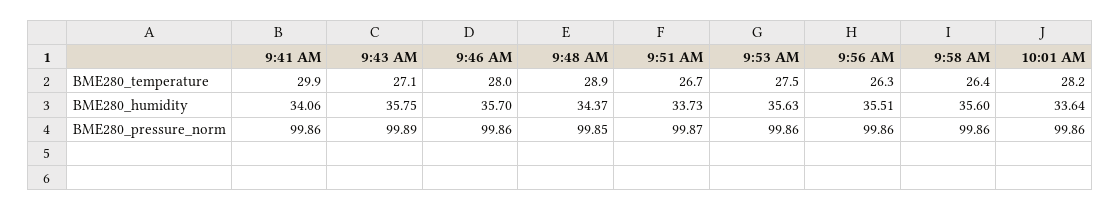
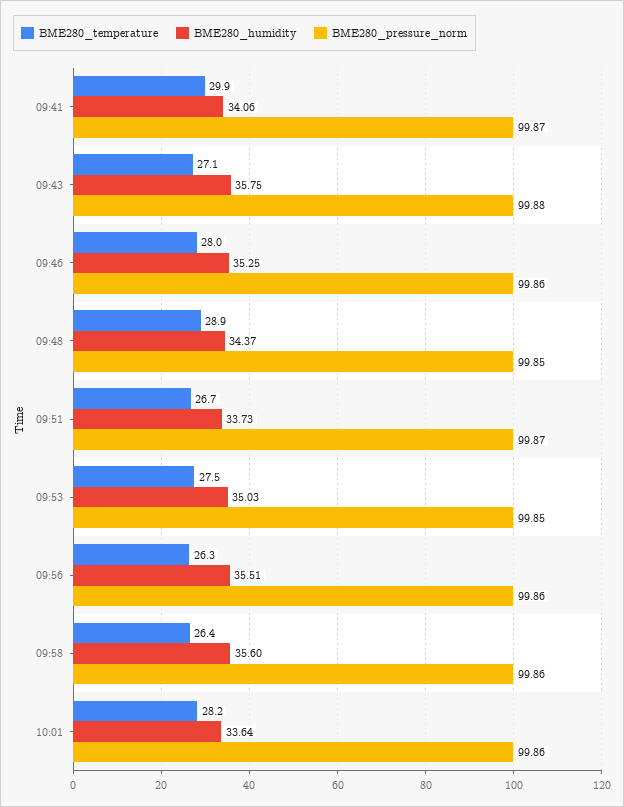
  {
    "BME280_temperature": {
      "9:41 AM": 29.9,
      "9:43 AM": 27.1,
      "9:46 AM": 28,
      "9:48 AM": 28.9,
      "9:51 AM": 26.7,
      "9:53 AM": 27.5,
      "9:56 AM": 26.3,
      "9:58 AM": 26.4,
      "10:01 AM": 28.2
    },
    "BME280_humidity": {
      "9:41 AM": 34.06,
      "9:43 AM": 35.75,
-     "9:46 AM": 35.7,
+     "9:46 AM": 35.25,
      "9:48 AM": 34.37,
      "9:51 AM": 33.73,
-     "9:53 AM": 35.63,
+     "9:53 AM": 35.03,
      "9:56 AM": 35.51,
      "9:58 AM": 35.6,
      "10:01 AM": 33.64
    },
    "BME280_pressure_norm": {
-     "9:41 AM": 99.86,
+     "9:41 AM": 99.87,
-     "9:43 AM": 99.89,
+     "9:43 AM": 99.88,
      "9:46 AM": 99.86,
      "9:48 AM": 99.85,
      "9:51 AM": 99.87,
-     "9:53 AM": 99.86,
+     "9:53 AM": 99.85,
      "9:56 AM": 99.86,
      "9:58 AM": 99.86,
      "10:01 AM": 99.86
    }
  }

